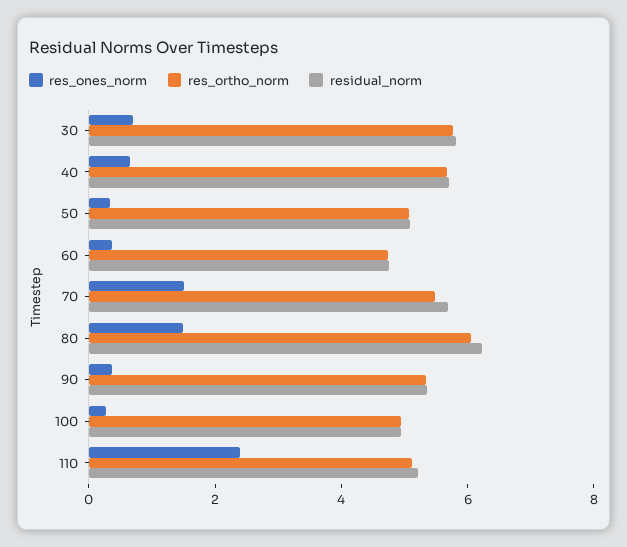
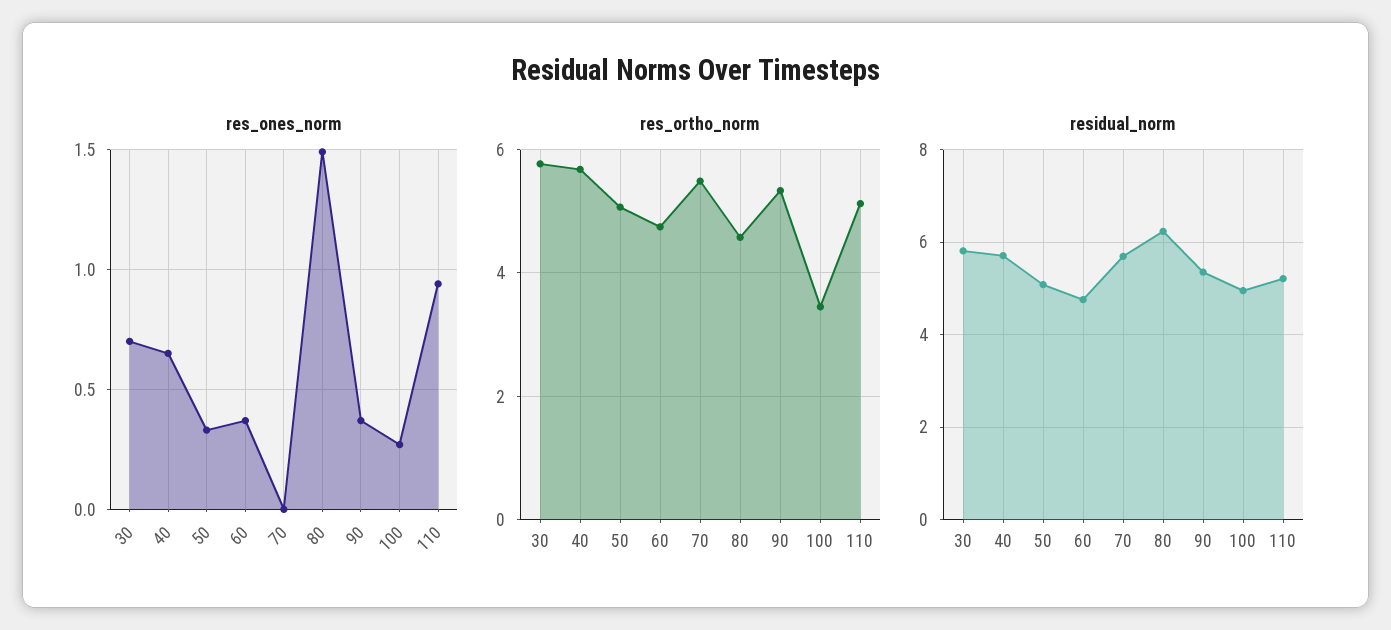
  {
    "res_ones_norm": {
      "30": 0.7,
      "40": 0.65,
      "50": 0.35,
      "60": 0.35,
-     "70": 1.5,
+     "70": 0,
      "80": 1.5,
      "90": 0.35,
      "100": 0.25,
-     "110": 2.5
+     "110": 0.95
    },
    "res_ortho_norm": {
      "30": 5.8,
      "40": 5.6,
      "50": 5,
      "60": 4.8,
      "70": 5.4,
-     "80": 6,
+     "80": 4.6,
      "90": 5.4,
-     "100": 5,
+     "100": 3.4,
      "110": 5.2
    },
    "residual_norm": {
      "30": 5.8,
      "40": 5.8,
      "50": 5,
      "60": 4.8,
      "70": 5.6,
      "80": 6.2,
      "90": 5.4,
      "100": 5,
      "110": 5.2
    }
  }

